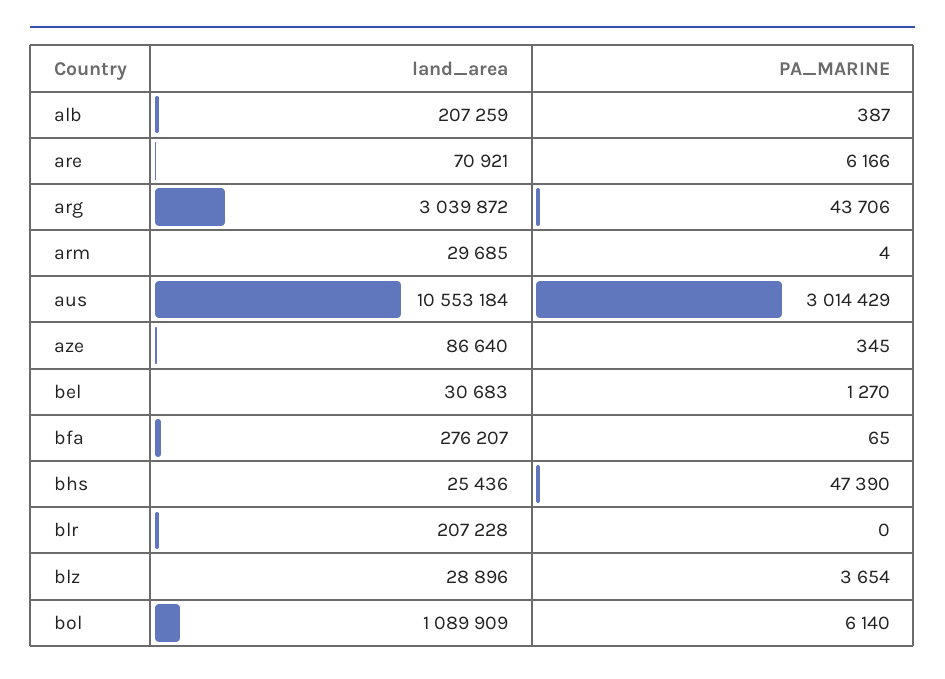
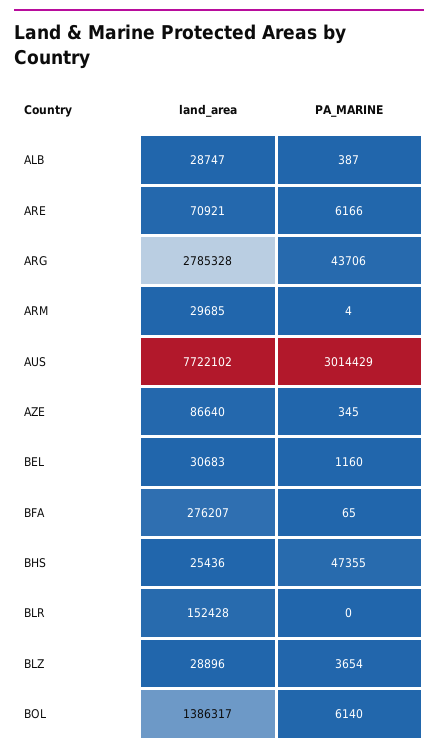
  {
    "land_area": {
-     "alb": 207259,
+     "alb": 28747,
      "are": 70921,
-     "arg": 3039872,
+     "arg": 2785328,
      "arm": 29685,
-     "aus": 10553184,
+     "aus": 7722102,
      "aze": 86640,
      "bel": 30683,
      "bfa": 276207,
      "bhs": 25436,
-     "blr": 207228,
+     "blr": 152428,
      "blz": 28896,
-     "bol": 1089909
+     "bol": 1386317
    },
    "PA_MARINE": {
      "alb": 387,
      "are": 6166,
      "arg": 43706,
      "arm": 4,
      "aus": 3014429,
      "aze": 345,
-     "bel": 1270,
+     "bel": 1160,
      "bfa": 65,
-     "bhs": 47390,
+     "bhs": 47355,
      "blr": 0,
      "blz": 3654,
      "bol": 6140
    }
  }

